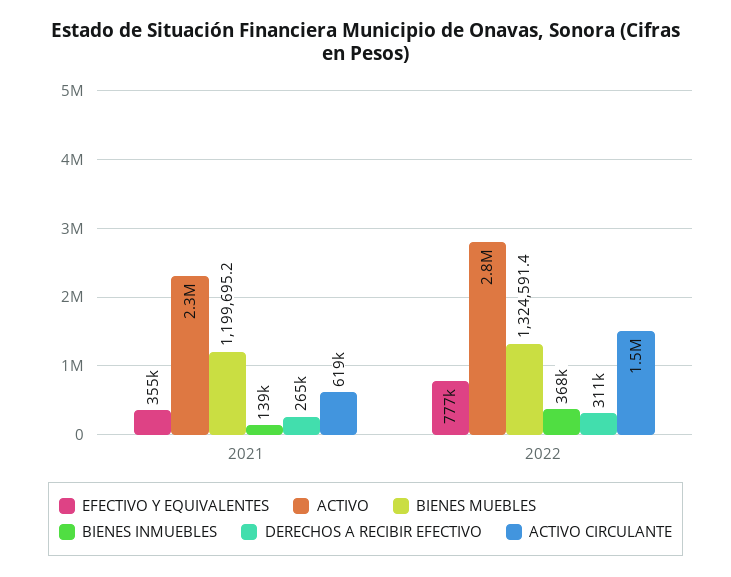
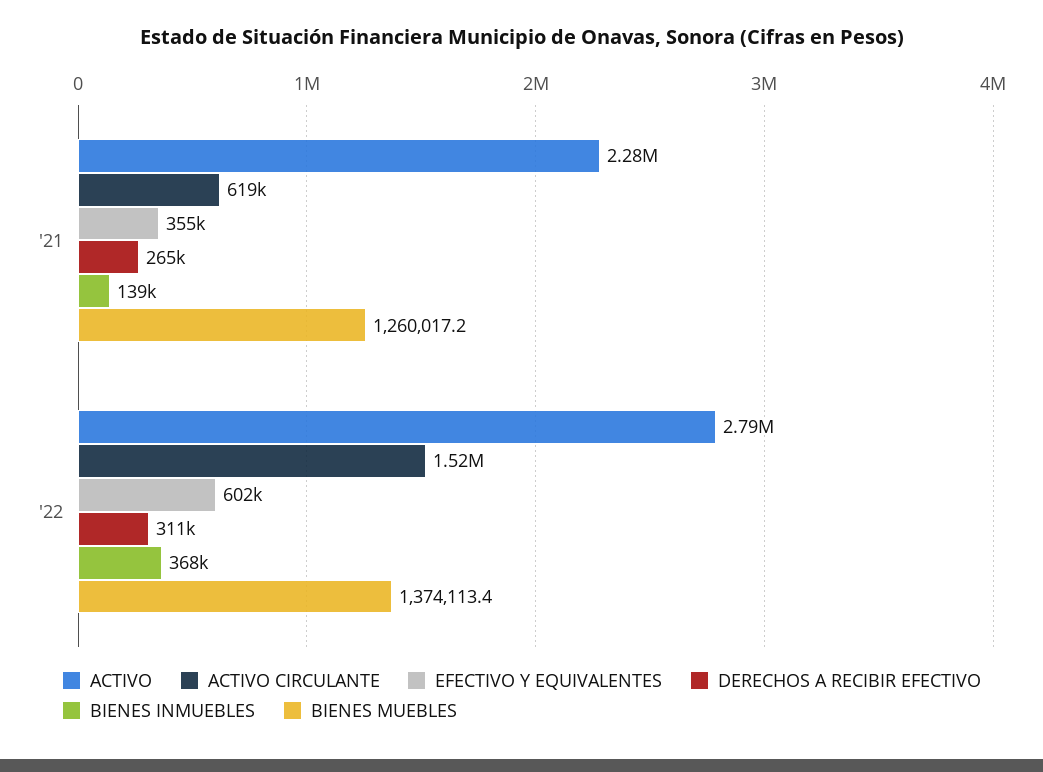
  {
    "EFECTIVO Y EQUIVALENTES": {
      "2021": 355000,
-     "2022": 777000
+     "2022": 602000
    },
    "ACTIVO": {
      "2021": 2280000,
      "2022": 2790000
    },
    "BIENES MUEBLES": {
-     "2021": 1199695.2,
+     "2021": 1260017.2,
-     "2022": 1324591.4
+     "2022": 1374113.4
    },
    "BIENES INMUEBLES": {
      "2021": 139000,
      "2022": 368000
    },
    "DERECHOS A RECIBIR EFECTIVO": {
      "2021": 265000,
      "2022": 311000
    },
    "ACTIVO CIRCULANTE": {
      "2021": 619000,
      "2022": 1520000
    }
  }

